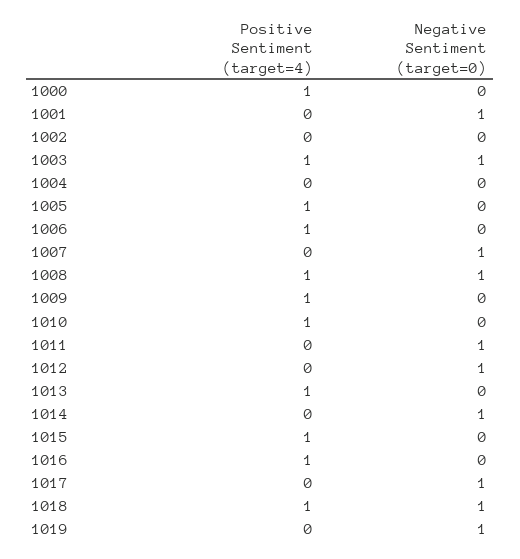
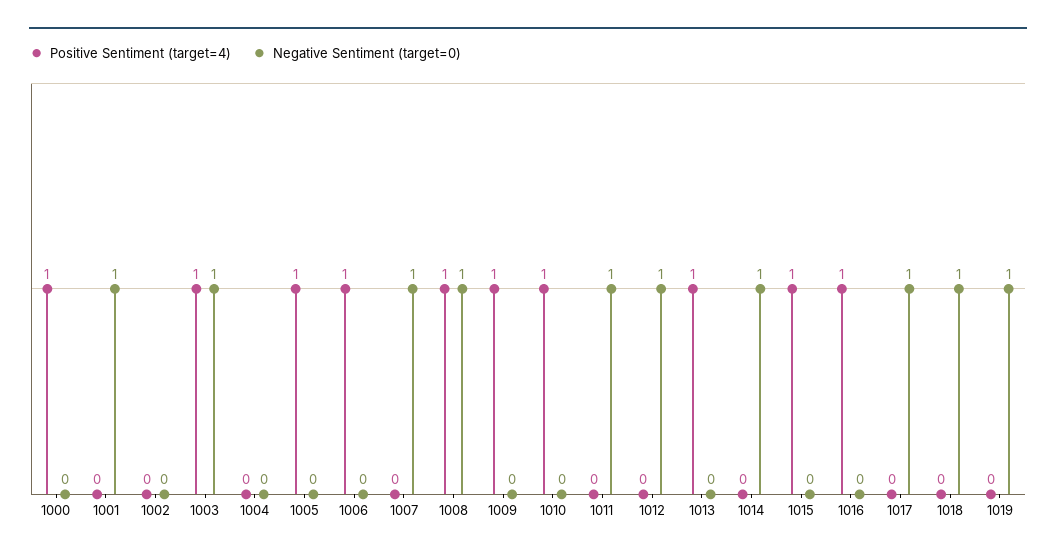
  {
    "Positive Sentiment (target=4)": {
      "1000": 1,
      "1001": 0,
      "1002": 0,
      "1003": 1,
      "1004": 0,
      "1005": 1,
      "1006": 1,
      "1007": 0,
      "1008": 1,
      "1009": 1,
      "1010": 1,
      "1011": 0,
      "1012": 0,
      "1013": 1,
      "1014": 0,
      "1015": 1,
      "1016": 1,
      "1017": 0,
-     "1018": 1,
+     "1018": 0,
      "1019": 0
    },
    "Negative Sentiment (target=0)": {
      "1000": 0,
      "1001": 1,
      "1002": 0,
      "1003": 1,
      "1004": 0,
      "1005": 0,
      "1006": 0,
      "1007": 1,
      "1008": 1,
      "1009": 0,
      "1010": 0,
      "1011": 1,
      "1012": 1,
      "1013": 0,
      "1014": 1,
      "1015": 0,
      "1016": 0,
      "1017": 1,
      "1018": 1,
      "1019": 1
    }
  }

